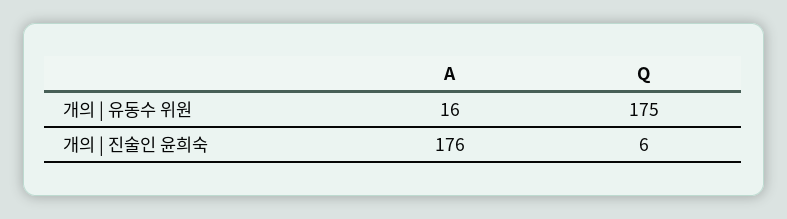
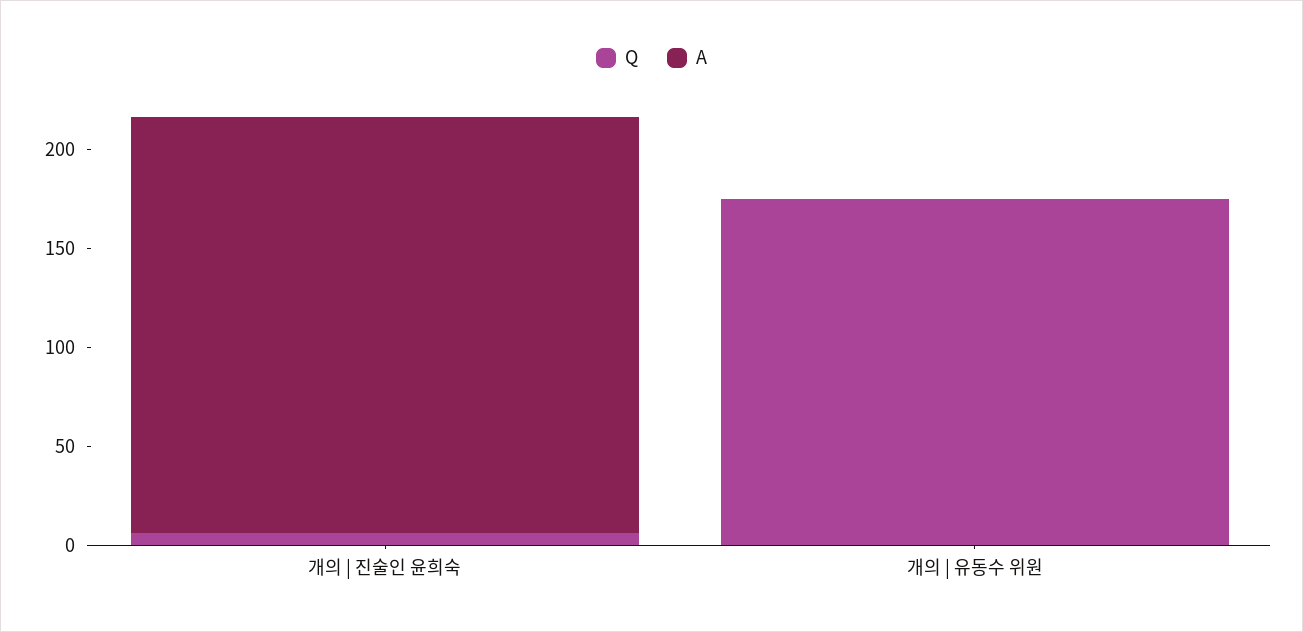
  {
    "A": {
-     "개의 | 유동수 위원": 16,
+     "개의 | 유동수 위원": 0,
-     "개의 | 진술인 윤희숙": 176
+     "개의 | 진술인 윤희숙": 210
    },
    "Q": {
      "개의 | 유동수 위원": 175,
      "개의 | 진술인 윤희숙": 6
    }
  }

